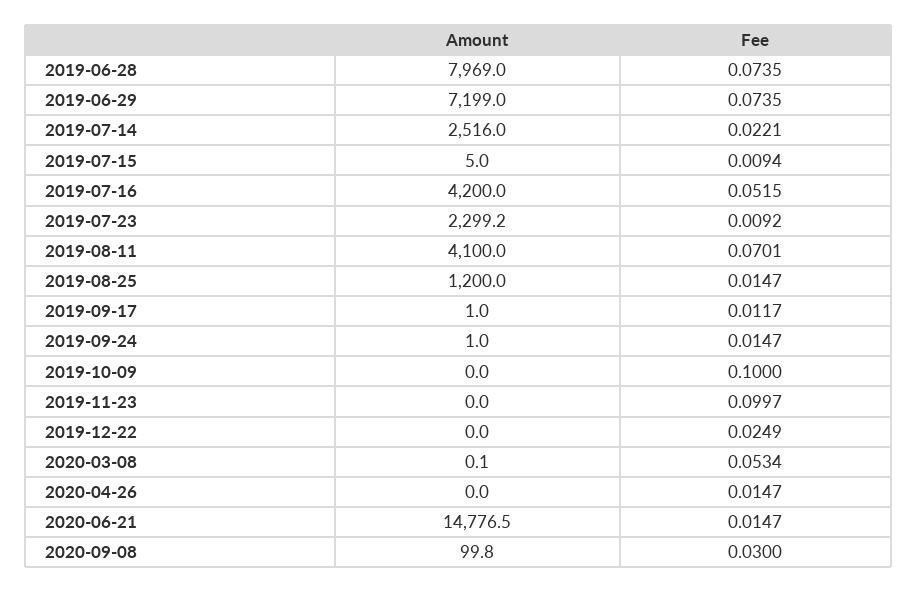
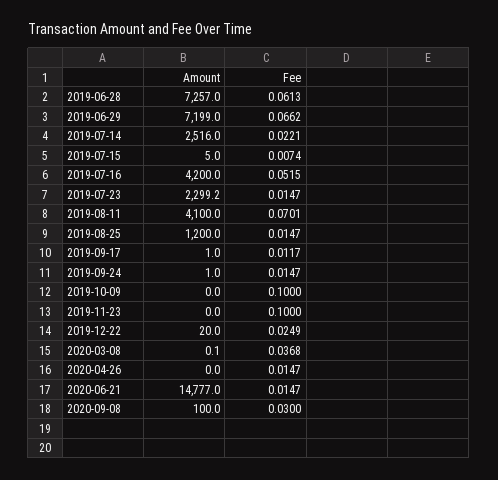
  {
    "Amount": {
-     "2019-06-28": 7969,
+     "2019-06-28": 7257,
      "2019-06-29": 7199,
      "2019-07-14": 2516,
      "2019-07-15": 5,
      "2019-07-16": 4200,
      "2019-07-23": 2299.2,
      "2019-08-11": 4100,
      "2019-08-25": 1200,
      "2019-09-17": 1,
      "2019-09-24": 1,
      "2019-10-09": 0,
      "2019-11-23": 0,
-     "2019-12-22": 0,
+     "2019-12-22": 20,
      "2020-03-08": 0.1,
      "2020-04-26": 0,
-     "2020-06-21": 14776.5,
+     "2020-06-21": 14777,
-     "2020-09-08": 99.8
+     "2020-09-08": 100
    },
    "Fee": {
-     "2019-06-28": 0.0735,
+     "2019-06-28": 0.0613,
-     "2019-06-29": 0.0735,
+     "2019-06-29": 0.0662,
      "2019-07-14": 0.0221,
-     "2019-07-15": 0.0094,
+     "2019-07-15": 0.0074,
      "2019-07-16": 0.0515,
-     "2019-07-23": 0.0092,
+     "2019-07-23": 0.0147,
      "2019-08-11": 0.0701,
      "2019-08-25": 0.0147,
      "2019-09-17": 0.0117,
      "2019-09-24": 0.0147,
      "2019-10-09": 0.1,
-     "2019-11-23": 0.0997,
+     "2019-11-23": 0.1,
      "2019-12-22": 0.0249,
-     "2020-03-08": 0.0534,
+     "2020-03-08": 0.0368,
      "2020-04-26": 0.0147,
      "2020-06-21": 0.0147,
      "2020-09-08": 0.03
    }
  }

